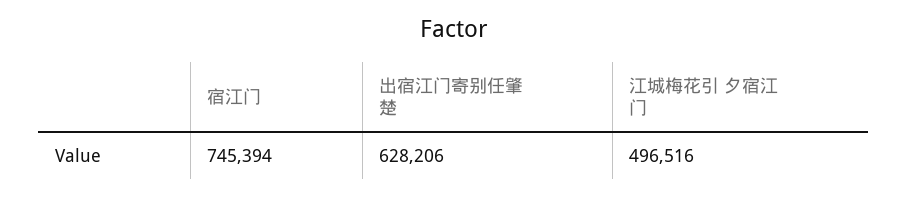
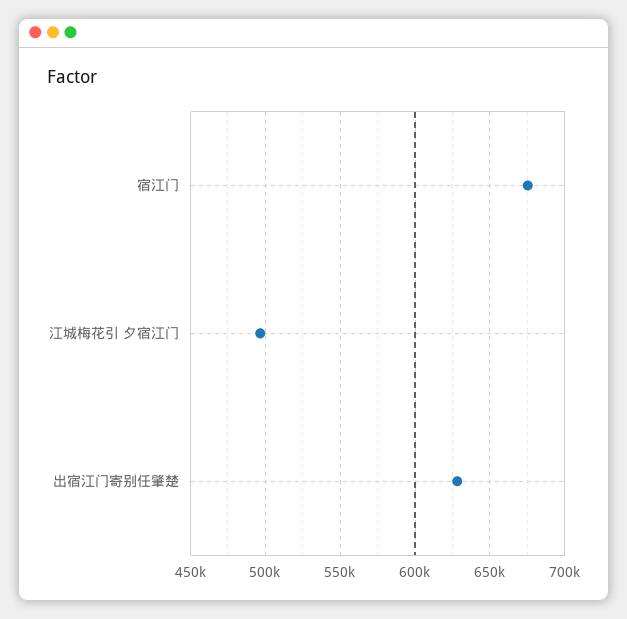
  {
-   "宿江门": 745394,
+   "宿江门": 675000,
    "出宿江门寄别任肇楚": 628206,
    "江城梅花引 夕宿江门": 496516
  }

